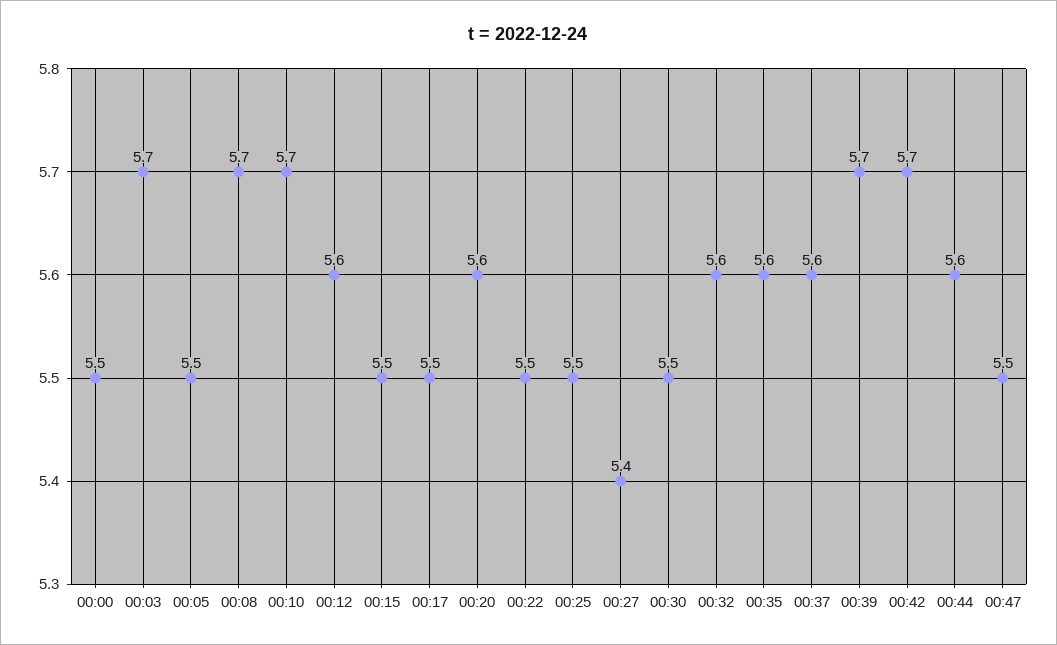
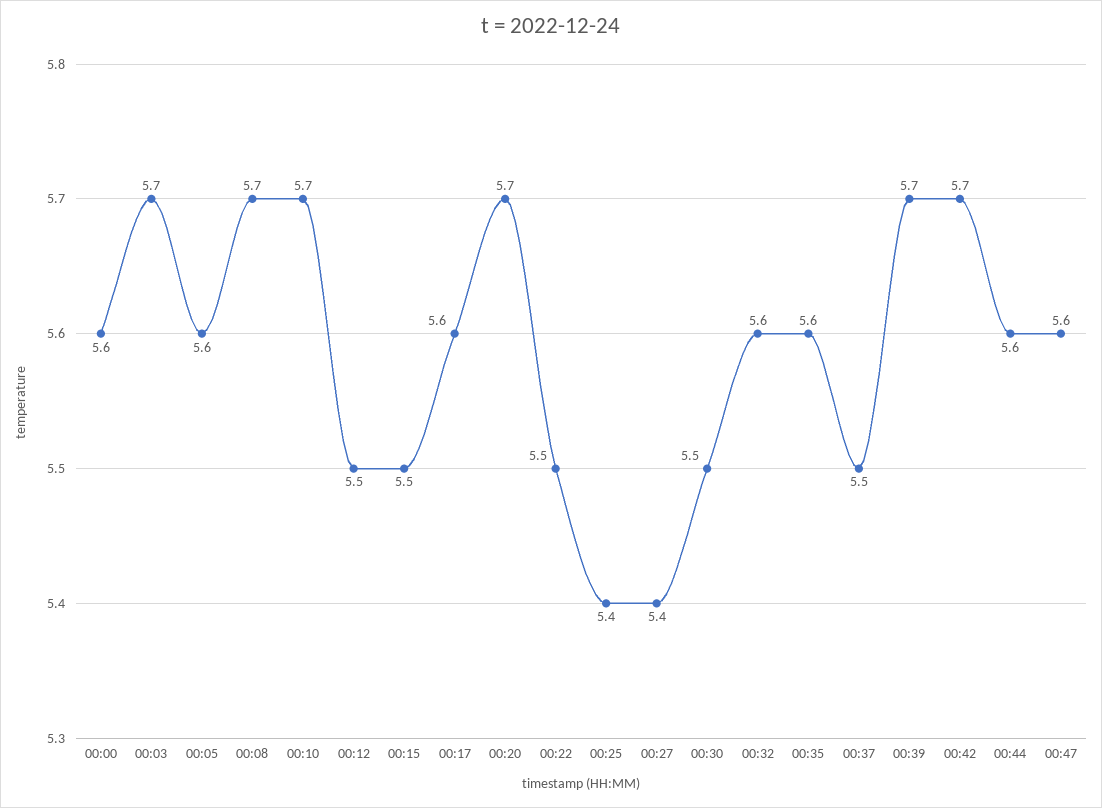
  {
-   "00:00": 5.5,
+   "00:00": 5.6,
    "00:03": 5.7,
-   "00:05": 5.5,
+   "00:05": 5.6,
    "00:08": 5.7,
    "00:10": 5.7,
-   "00:12": 5.6,
+   "00:12": 5.5,
    "00:15": 5.5,
-   "00:17": 5.5,
+   "00:17": 5.6,
-   "00:20": 5.6,
+   "00:20": 5.7,
    "00:22": 5.5,
-   "00:25": 5.5,
+   "00:25": 5.4,
    "00:27": 5.4,
    "00:30": 5.5,
    "00:32": 5.6,
    "00:35": 5.6,
-   "00:37": 5.6,
+   "00:37": 5.5,
    "00:39": 5.7,
    "00:42": 5.7,
    "00:44": 5.6,
-   "00:47": 5.5
+   "00:47": 5.6
  }

